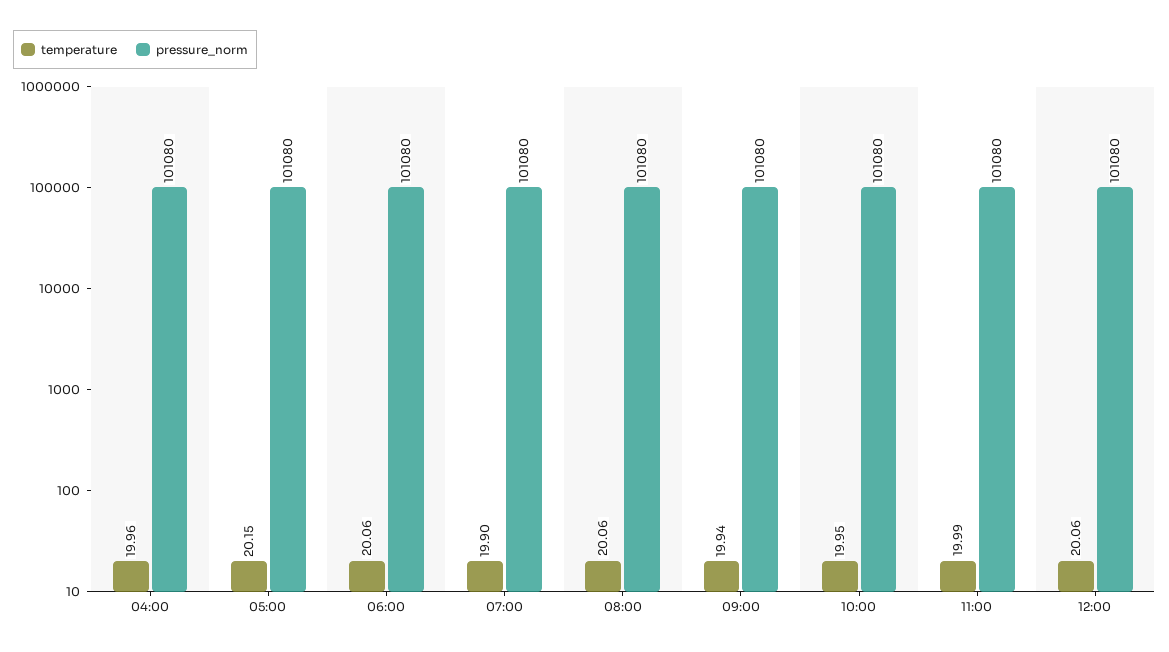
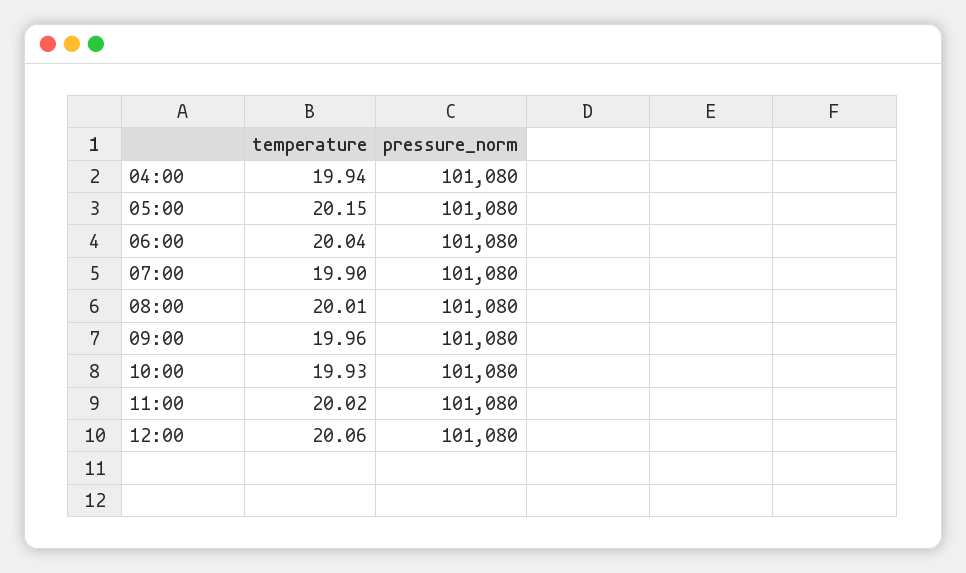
  {
    "temperature": {
-     "04:00": 19.96,
+     "04:00": 19.94,
      "05:00": 20.15,
-     "06:00": 20.06,
+     "06:00": 20.04,
      "07:00": 19.9,
-     "08:00": 20.06,
+     "08:00": 20.01,
-     "09:00": 19.94,
+     "09:00": 19.96,
-     "10:00": 19.95,
+     "10:00": 19.93,
-     "11:00": 19.99,
+     "11:00": 20.02,
      "12:00": 20.06
    },
    "pressure_norm": {
      "04:00": 101080,
      "05:00": 101080,
      "06:00": 101080,
      "07:00": 101080,
      "08:00": 101080,
      "09:00": 101080,
      "10:00": 101080,
      "11:00": 101080,
      "12:00": 101080
    }
  }

